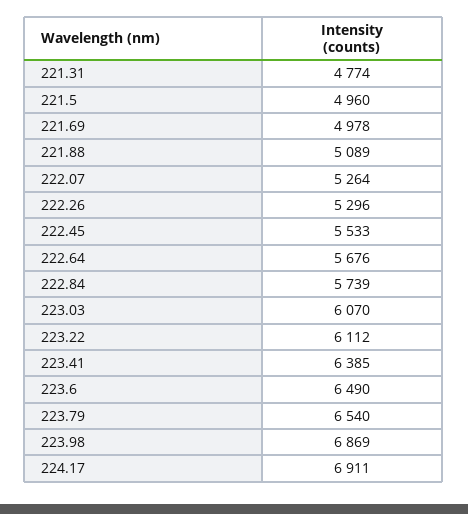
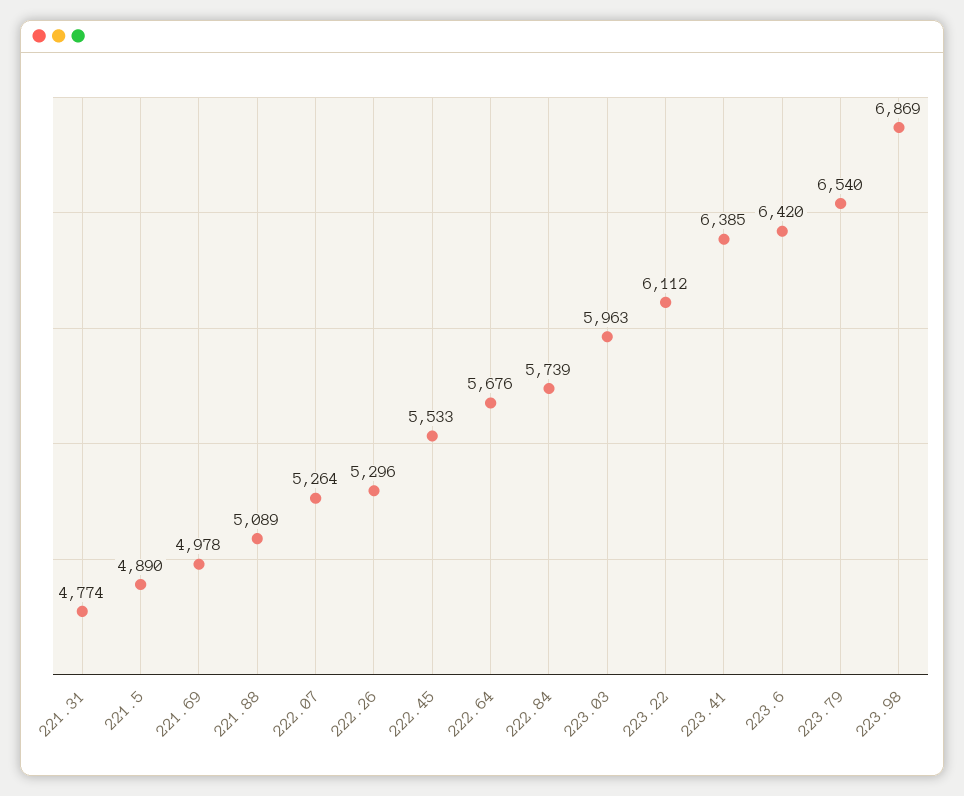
  {
    "221.31": 4774,
-   "221.5": 4960,
+   "221.5": 4890,
    "221.69": 4978,
    "221.88": 5089,
    "222.07": 5264,
    "222.26": 5296,
    "222.45": 5533,
    "222.64": 5676,
    "222.84": 5739,
-   "223.03": 6070,
+   "223.03": 5963,
    "223.22": 6112,
    "223.41": 6385,
-   "223.6": 6490,
+   "223.6": 6420,
    "223.79": 6540,
-   "223.98": 6869,
+   "223.98": 6869
-   "224.17": 6911
  }

